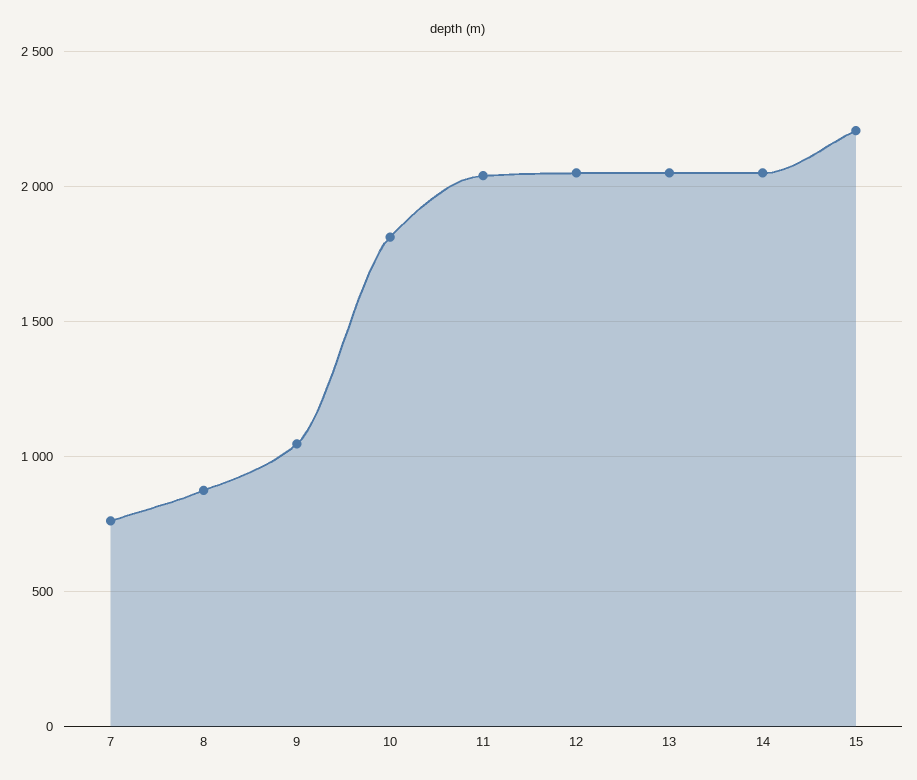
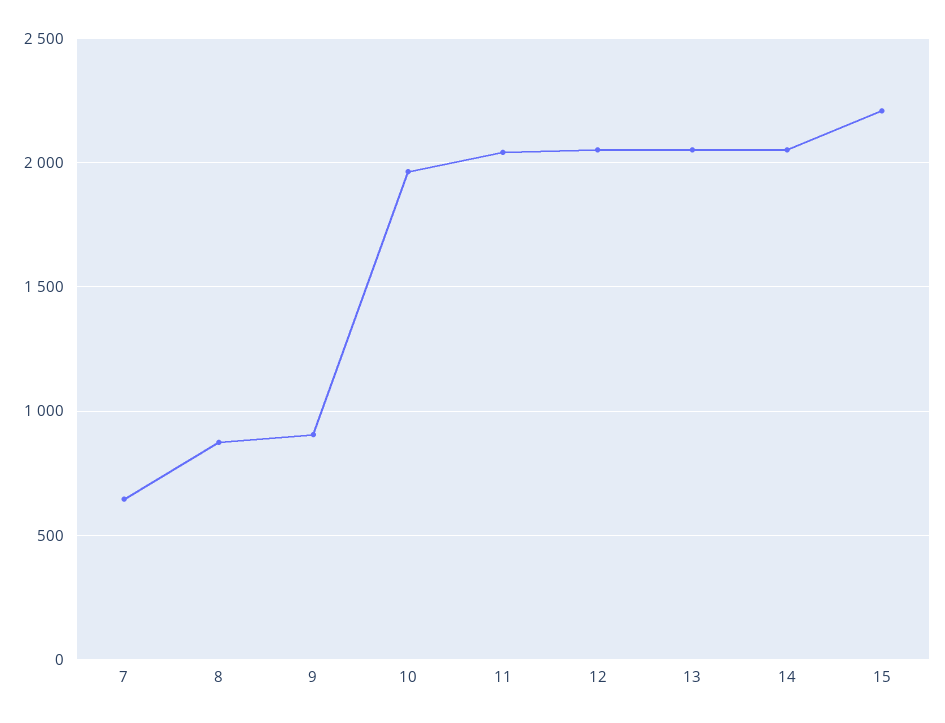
  {
-   "7": 750,
+   "7": 650,
    "8": 850,
-   "9": 1050,
+   "9": 900,
-   "10": 1800,
+   "10": 1950,
    "11": 2050,
    "12": 2050,
    "13": 2050,
    "14": 2050,
    "15": 2200
  }

